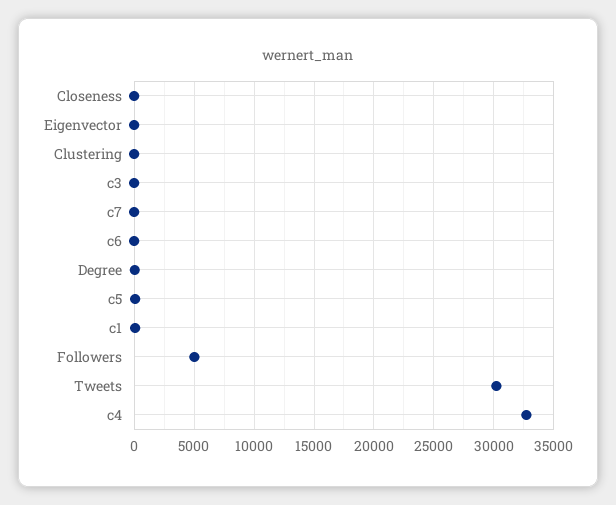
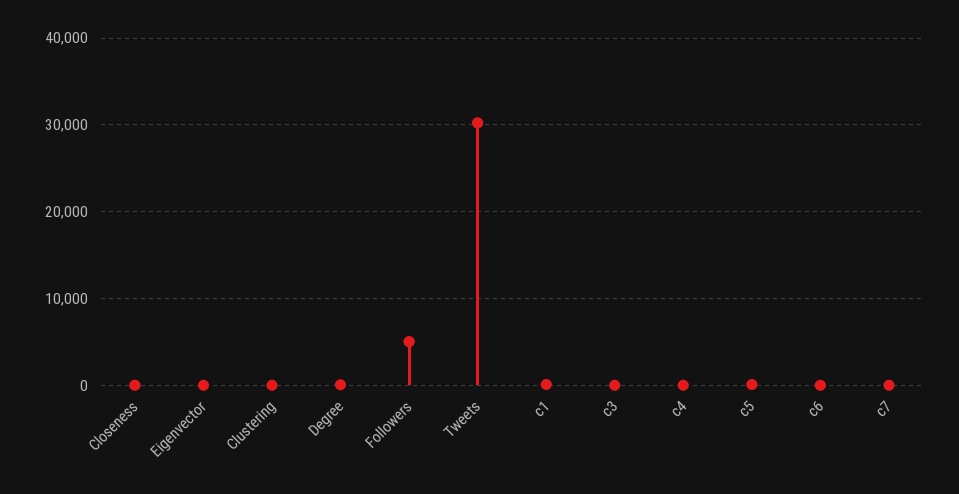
  {
    "Closeness": 0,
    "Eigenvector": 0,
    "Clustering": 0,
    "c3": 0,
    "c7": 0,
    "c6": 0,
    "Degree": 0,
    "c5": 0,
    "c1": 0,
    "Followers": 5000,
    "Tweets": 30000,
-   "c4": 33000
+   "c4": 0
  }

